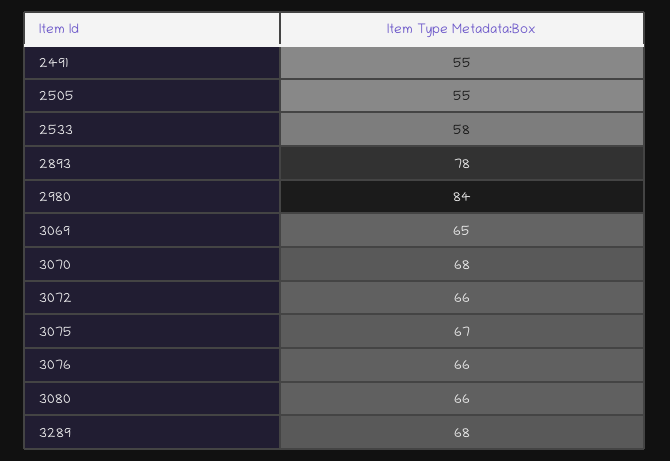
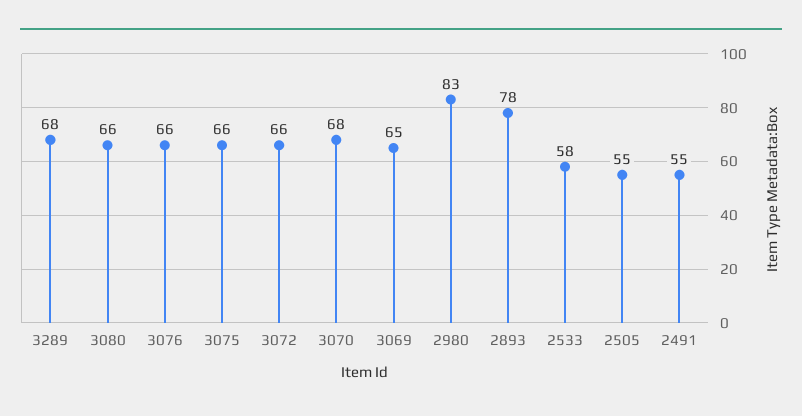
  {
    "2491": 55,
    "2505": 55,
    "2533": 58,
    "2893": 78,
-   "2980": 84,
+   "2980": 83,
    "3069": 65,
    "3070": 68,
    "3072": 66,
-   "3075": 67,
+   "3075": 66,
    "3076": 66,
    "3080": 66,
    "3289": 68
  }

